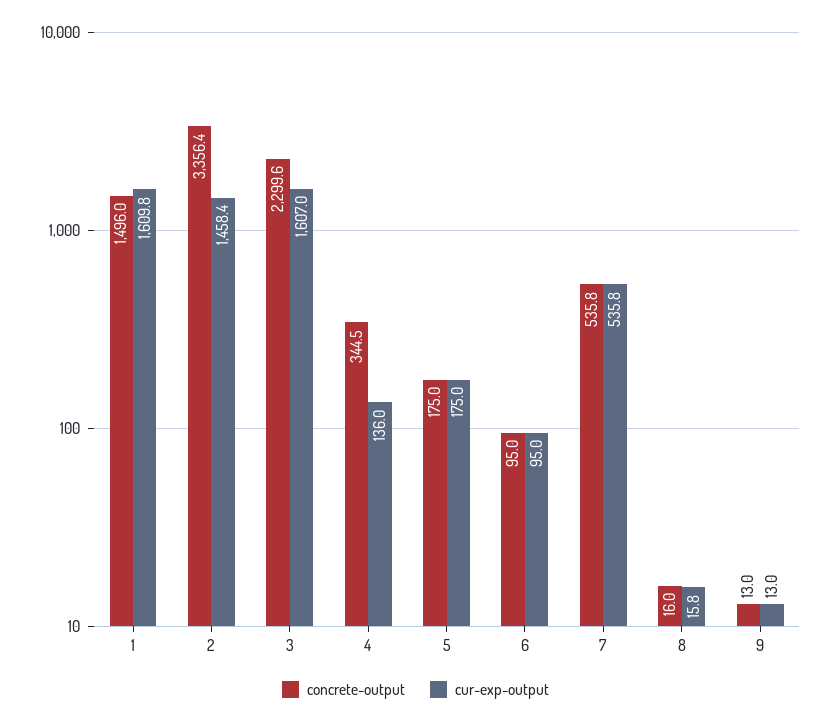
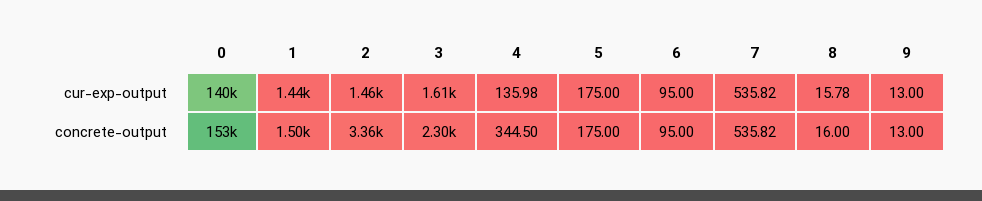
  {
    "concrete-output": {
      "1": 1496,
      "2": 3356.4,
      "3": 2299.6,
      "4": 344.5,
      "5": 175,
      "6": 95,
      "7": 535.82,
      "8": 16,
-     "9": 13
+     "9": 13,
+     "0": 153000
    },
    "cur-exp-output": {
-     "1": 1609.8,
+     "1": 1440,
      "2": 1458.4,
      "3": 1607,
      "4": 135.98,
      "5": 175,
      "6": 95,
      "7": 535.82,
      "8": 15.78,
-     "9": 13
+     "9": 13,
+     "0": 140000
    }
  }

